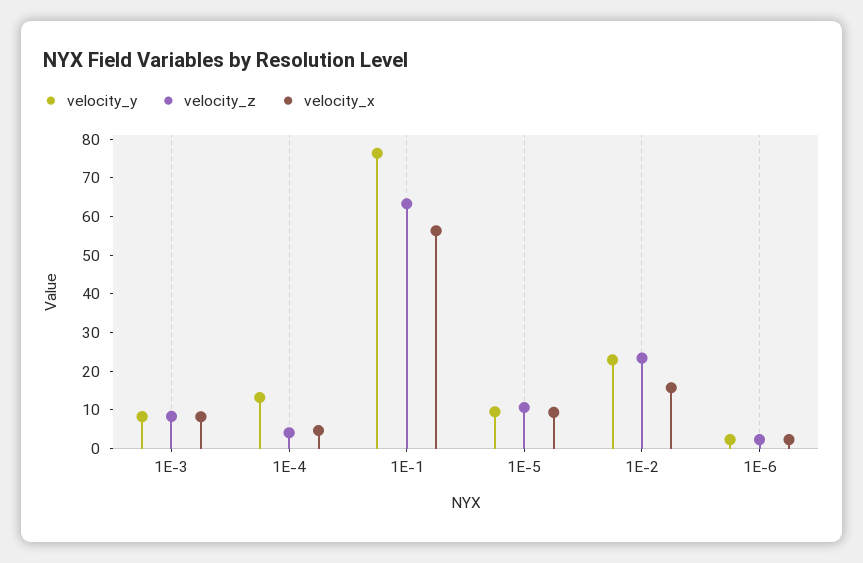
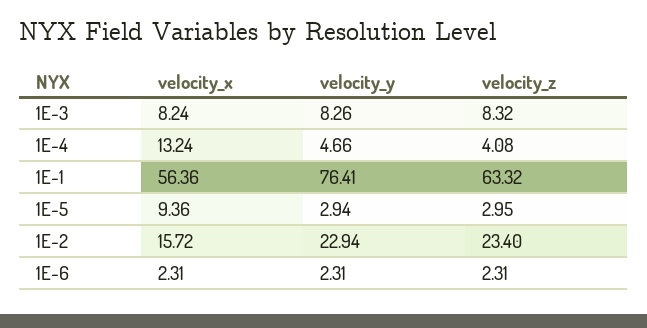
  {
    "velocity_y": {
      "1E-3": 8.26,
-     "1E-4": 12.5,
+     "1E-4": 4.66,
      "1E-1": 76.41,
-     "1E-5": 10,
+     "1E-5": 2.94,
      "1E-2": 22.94,
      "1E-6": 2.31
    },
    "velocity_z": {
      "1E-3": 8.32,
      "1E-4": 4.08,
      "1E-1": 63.32,
-     "1E-5": 10,
+     "1E-5": 2.95,
      "1E-2": 23.4,
      "1E-6": 2.31
    },
    "velocity_x": {
      "1E-3": 8.24,
-     "1E-4": 5,
+     "1E-4": 13.24,
      "1E-1": 56.36,
      "1E-5": 9.36,
      "1E-2": 15.72,
      "1E-6": 2.31
    }
  }

